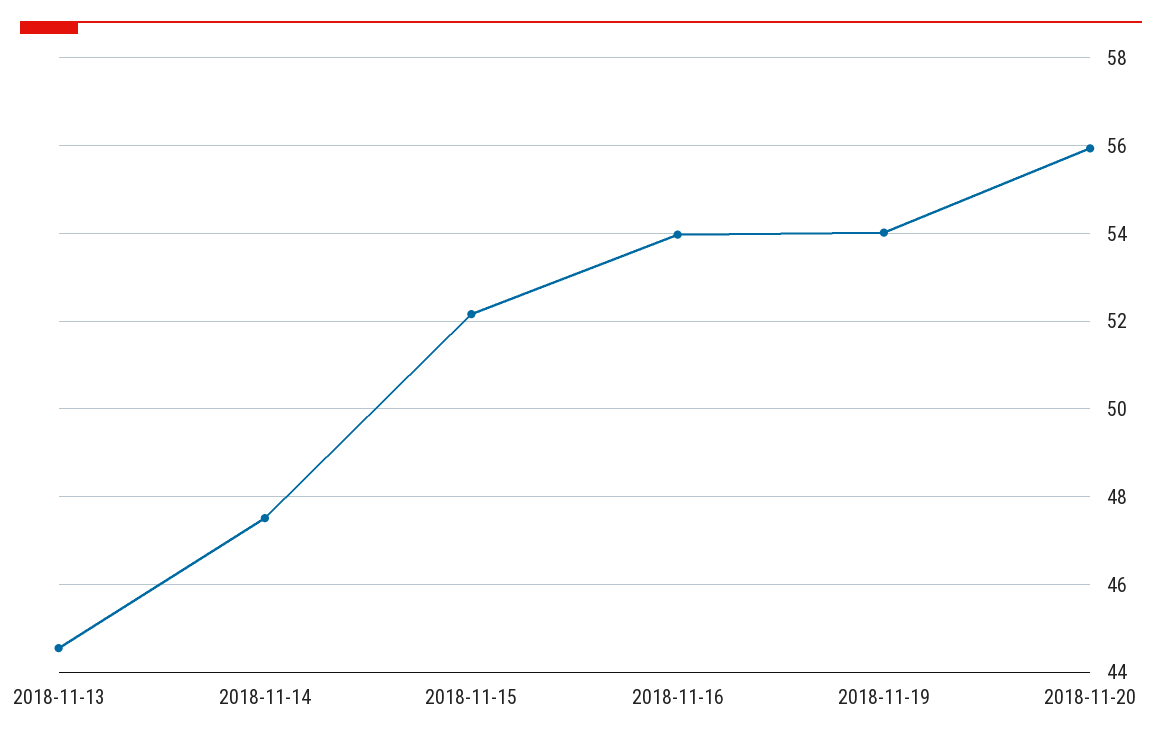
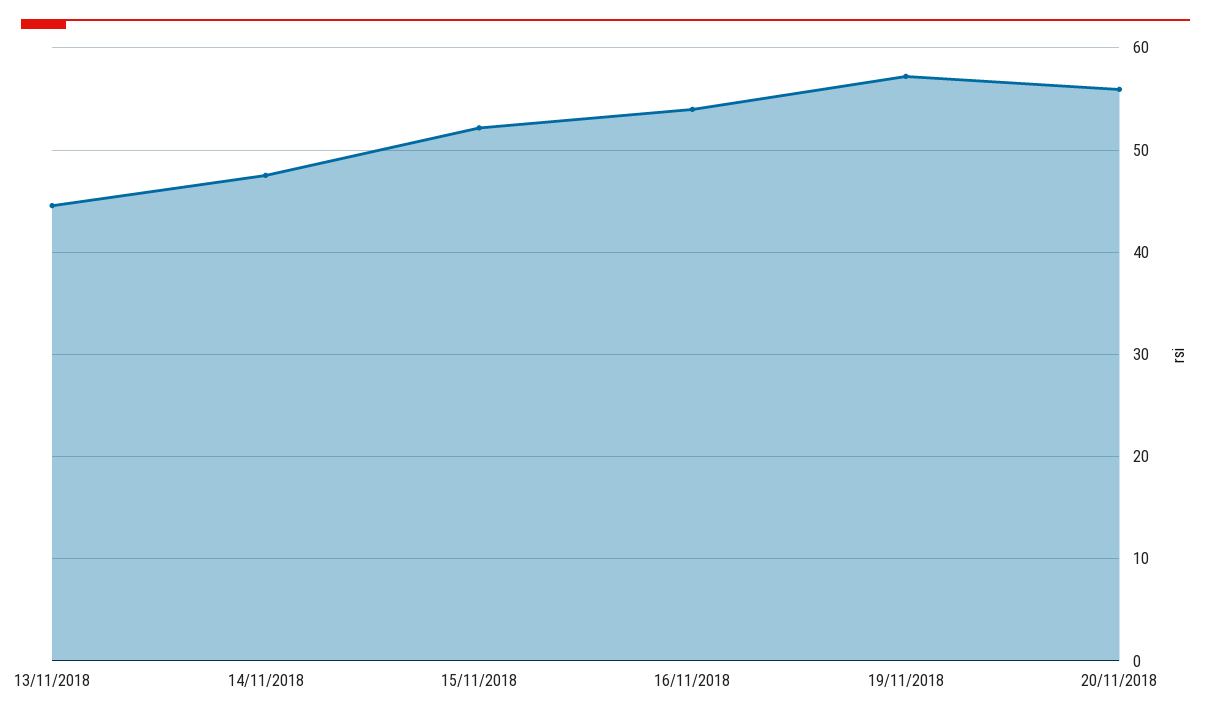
  {
    "2018-11-13": 44.6,
    "2018-11-14": 47.6,
    "2018-11-15": 52.2,
    "2018-11-16": 54,
-   "2018-11-19": 54,
+   "2018-11-19": 57,
    "2018-11-20": 56
  }

